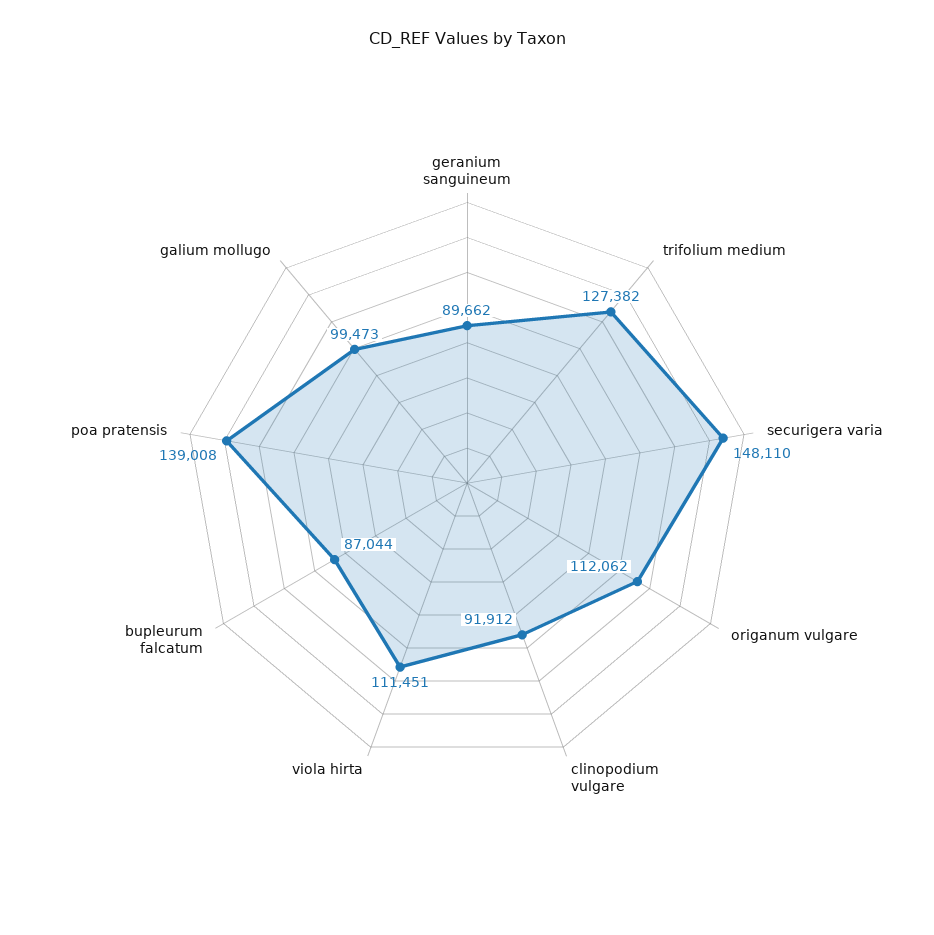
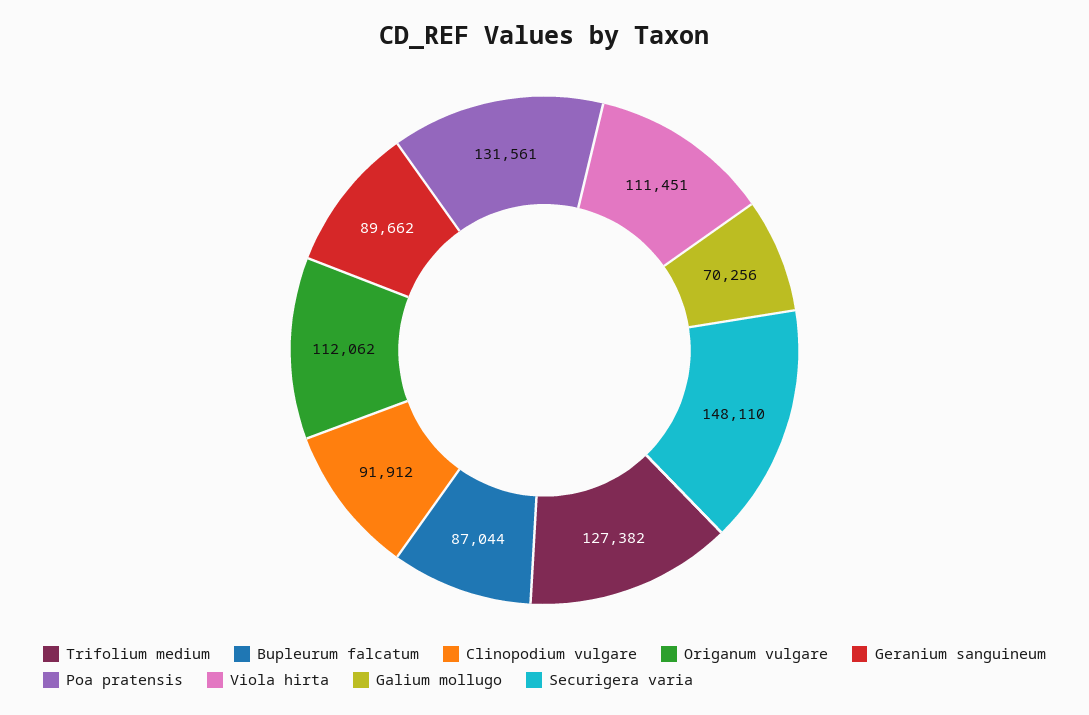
  {
    "geranium sanguineum": 89662,
    "trifolium medium": 127382,
    "securigera varia": 148110,
    "origanum vulgare": 112062,
    "clinopodium vulgare": 91912,
    "viola hirta": 111451,
    "bupleurum falcatum": 87044,
-   "poa pratensis": 139008,
+   "poa pratensis": 131561,
-   "galium mollugo": 99473
+   "galium mollugo": 70256
  }

